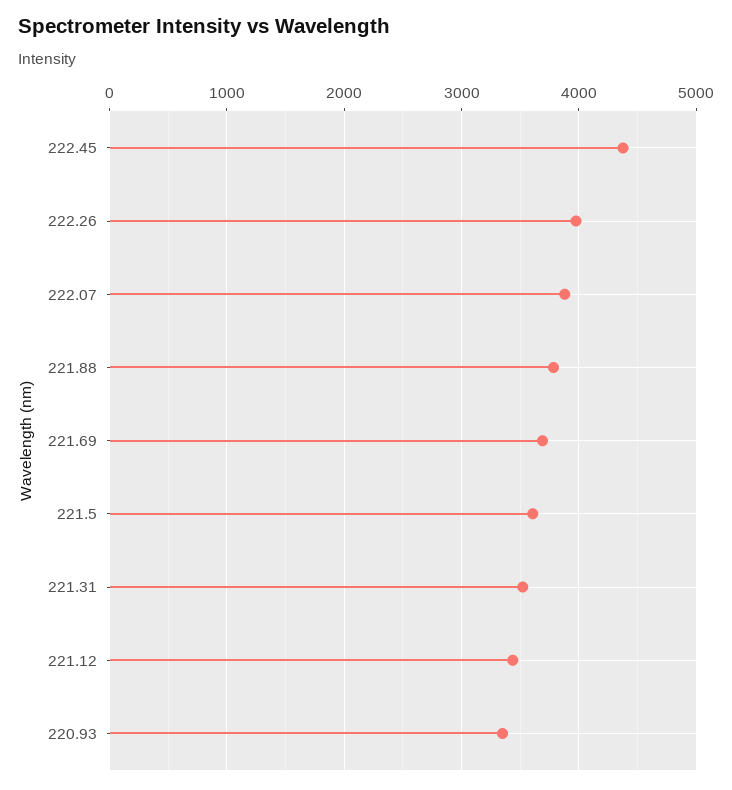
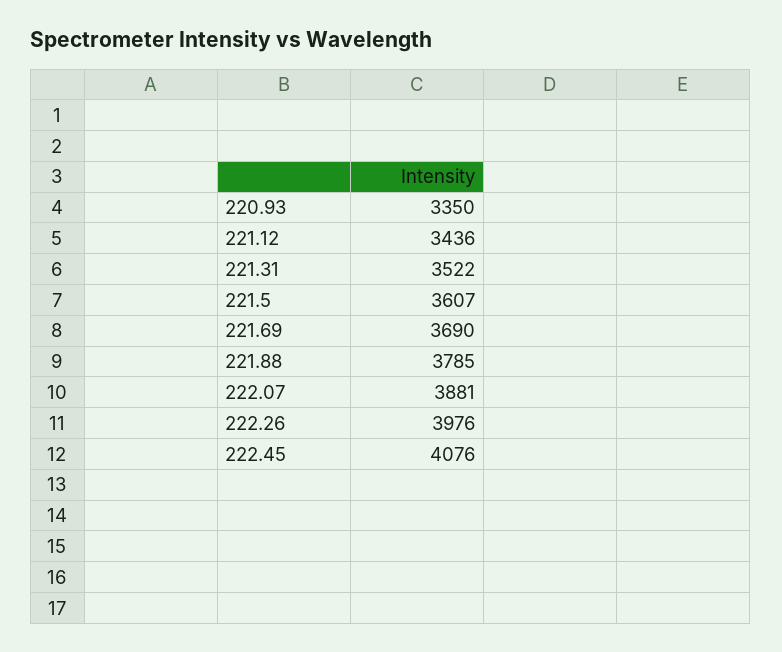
  {
-   "222.45": 4400,
+   "222.45": 4076,
    "222.26": 3976,
    "222.07": 3881,
    "221.88": 3785,
    "221.69": 3690,
    "221.5": 3607,
    "221.31": 3522,
    "221.12": 3436,
    "220.93": 3350
  }

